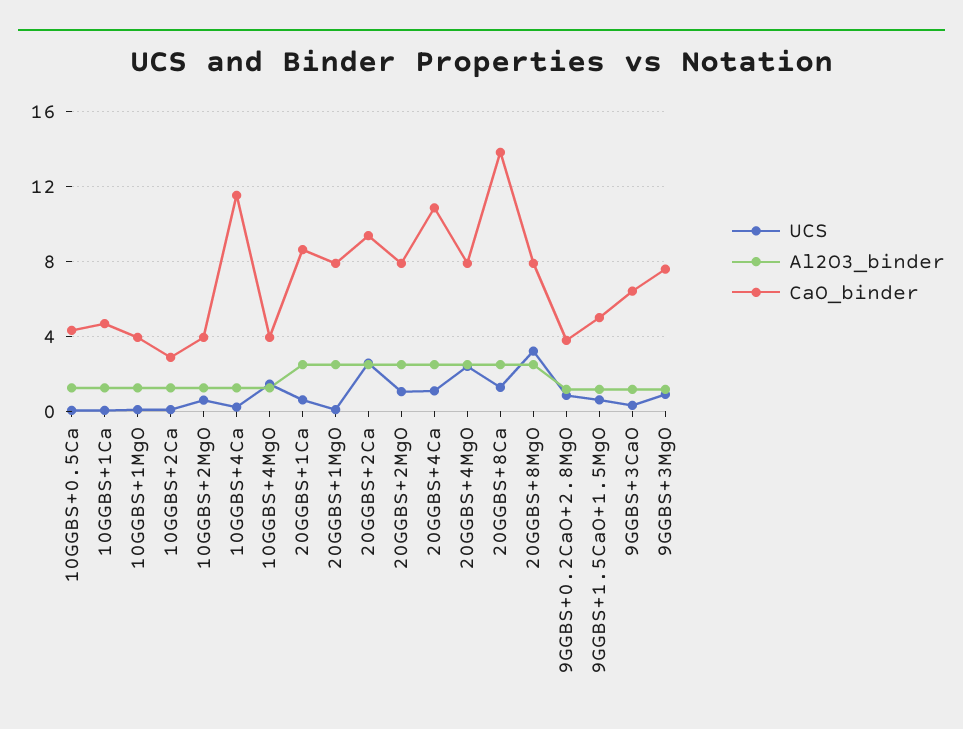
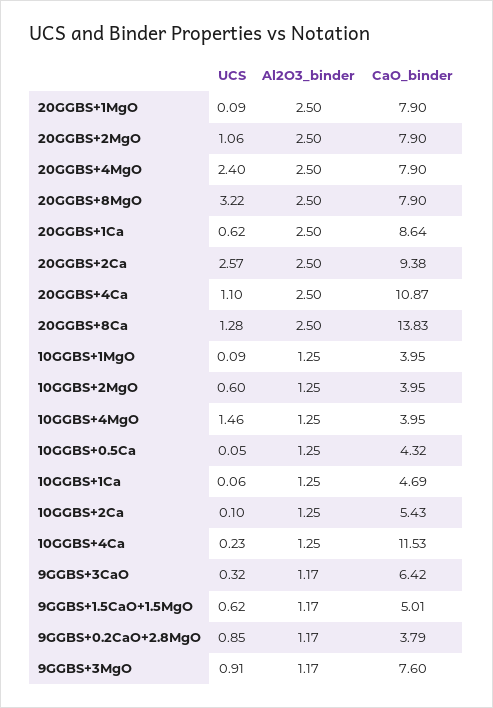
  {
    "UCS": {
      "10GGBS+0.5Ca": 0.05,
      "10GGBS+1Ca": 0.06,
      "10GGBS+1MgO": 0.09,
      "10GGBS+2Ca": 0.1,
      "10GGBS+2MgO": 0.6,
      "10GGBS+4Ca": 0.23,
      "10GGBS+4MgO": 1.46,
      "20GGBS+1Ca": 0.62,
      "20GGBS+1MgO": 0.09,
      "20GGBS+2Ca": 2.57,
      "20GGBS+2MgO": 1.06,
      "20GGBS+4Ca": 1.1,
      "20GGBS+4MgO": 2.4,
      "20GGBS+8Ca": 1.28,
      "20GGBS+8MgO": 3.22,
      "9GGBS+0.2CaO+2.8MgO": 0.85,
      "9GGBS+1.5CaO+1.5MgO": 0.62,
      "9GGBS+3CaO": 0.32,
      "9GGBS+3MgO": 0.91
    },
    "Al2O3_binder": {
      "10GGBS+0.5Ca": 1.25,
      "10GGBS+1Ca": 1.25,
      "10GGBS+1MgO": 1.25,
      "10GGBS+2Ca": 1.25,
      "10GGBS+2MgO": 1.25,
      "10GGBS+4Ca": 1.25,
      "10GGBS+4MgO": 1.25,
      "20GGBS+1Ca": 2.5,
      "20GGBS+1MgO": 2.5,
      "20GGBS+2Ca": 2.5,
      "20GGBS+2MgO": 2.5,
      "20GGBS+4Ca": 2.5,
      "20GGBS+4MgO": 2.5,
      "20GGBS+8Ca": 2.5,
      "20GGBS+8MgO": 2.5,
      "9GGBS+0.2CaO+2.8MgO": 1.17,
      "9GGBS+1.5CaO+1.5MgO": 1.17,
      "9GGBS+3CaO": 1.17,
      "9GGBS+3MgO": 1.17
    },
    "CaO_binder": {
      "10GGBS+0.5Ca": 4.32,
      "10GGBS+1Ca": 4.69,
      "10GGBS+1MgO": 3.95,
-     "10GGBS+2Ca": 3,
+     "10GGBS+2Ca": 5.43,
      "10GGBS+2MgO": 3.95,
      "10GGBS+4Ca": 11.53,
      "10GGBS+4MgO": 3.95,
      "20GGBS+1Ca": 8.64,
      "20GGBS+1MgO": 7.9,
      "20GGBS+2Ca": 9.38,
      "20GGBS+2MgO": 7.9,
      "20GGBS+4Ca": 10.87,
      "20GGBS+4MgO": 7.9,
      "20GGBS+8Ca": 13.83,
      "20GGBS+8MgO": 7.9,
      "9GGBS+0.2CaO+2.8MgO": 3.79,
      "9GGBS+1.5CaO+1.5MgO": 5.01,
      "9GGBS+3CaO": 6.42,
      "9GGBS+3MgO": 7.6
    }
  }

